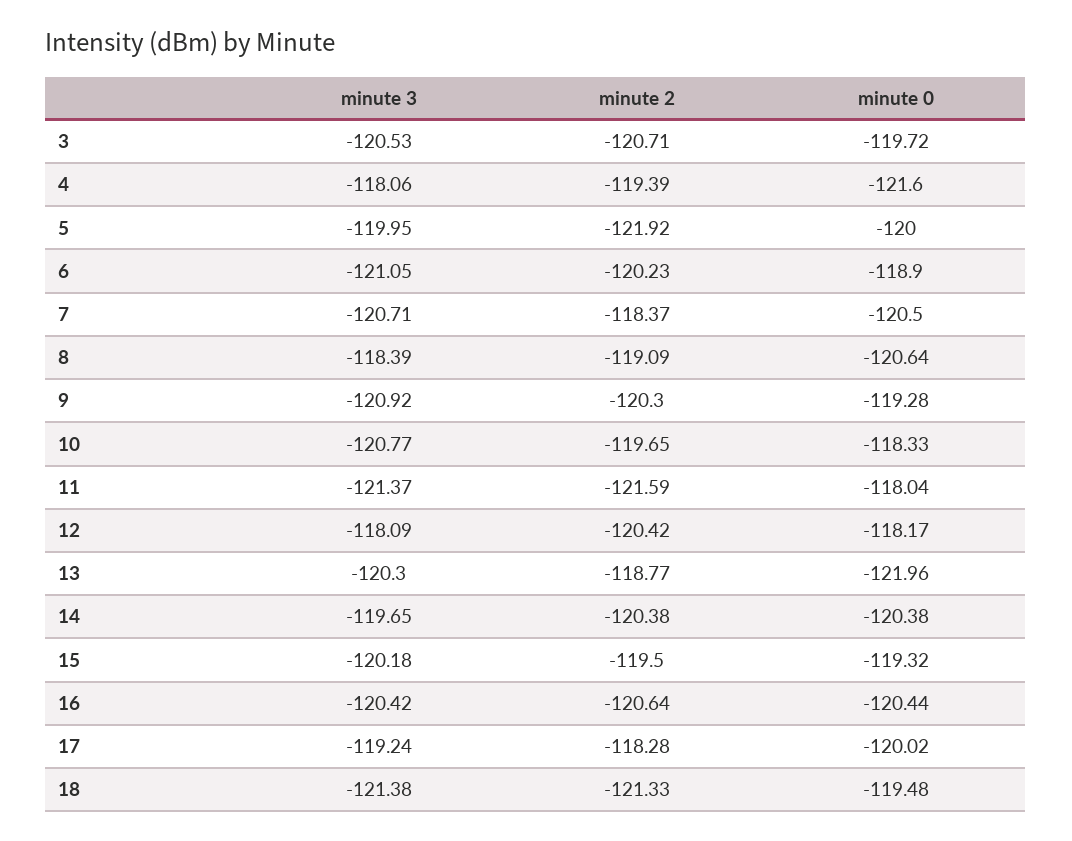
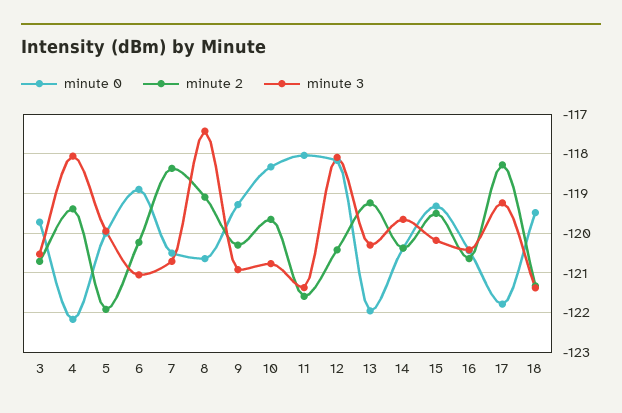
  {
    "minute 3": {
      "3": -120.53,
      "4": -118.06,
      "5": -119.95,
      "6": -121.05,
      "7": -120.71,
-     "8": -118.39,
+     "8": -117.4,
      "9": -120.92,
      "10": -120.77,
      "11": -121.37,
      "12": -118.09,
      "13": -120.3,
      "14": -119.65,
      "15": -120.18,
      "16": -120.42,
      "17": -119.24,
      "18": -121.38
    },
    "minute 2": {
      "3": -120.71,
      "4": -119.39,
      "5": -121.92,
      "6": -120.23,
      "7": -118.37,
      "8": -119.09,
      "9": -120.3,
      "10": -119.65,
      "11": -121.59,
      "12": -120.42,
-     "13": -118.77,
+     "13": -119.2,
      "14": -120.38,
      "15": -119.5,
      "16": -120.64,
      "17": -118.28,
      "18": -121.33
    },
    "minute 0": {
      "3": -119.72,
-     "4": -121.6,
+     "4": -122.2,
      "5": -120,
      "6": -118.9,
      "7": -120.5,
      "8": -120.64,
      "9": -119.28,
      "10": -118.33,
      "11": -118.04,
      "12": -118.17,
      "13": -121.96,
      "14": -120.38,
      "15": -119.32,
      "16": -120.44,
-     "17": -120.02,
+     "17": -121.8,
      "18": -119.48
    }
  }

